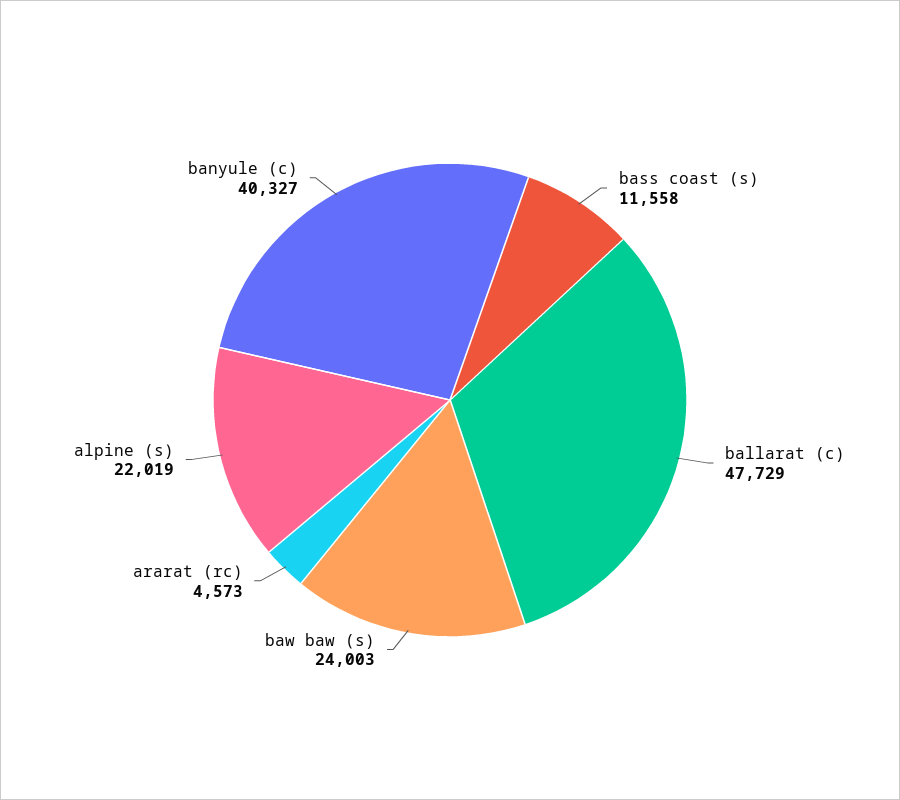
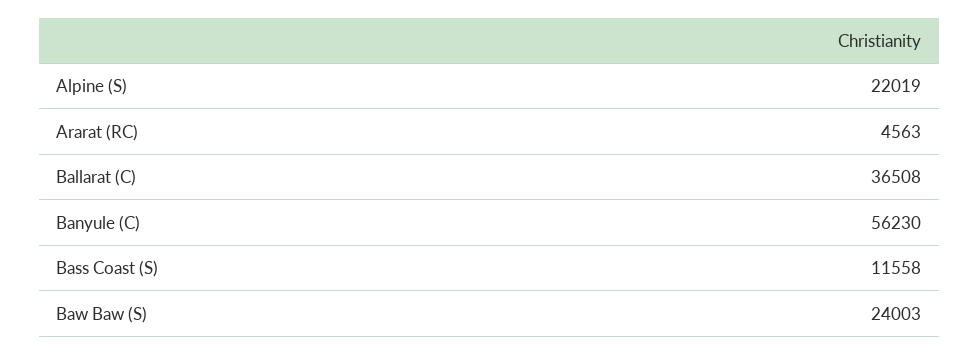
  {
    "bass coast (s)": 11558,
-   "ballarat (c)": 47729,
+   "ballarat (c)": 36508,
    "baw baw (s)": 24003,
-   "ararat (rc)": 4573,
+   "ararat (rc)": 4563,
    "alpine (s)": 22019,
-   "banyule (c)": 40327
+   "banyule (c)": 56230
  }

